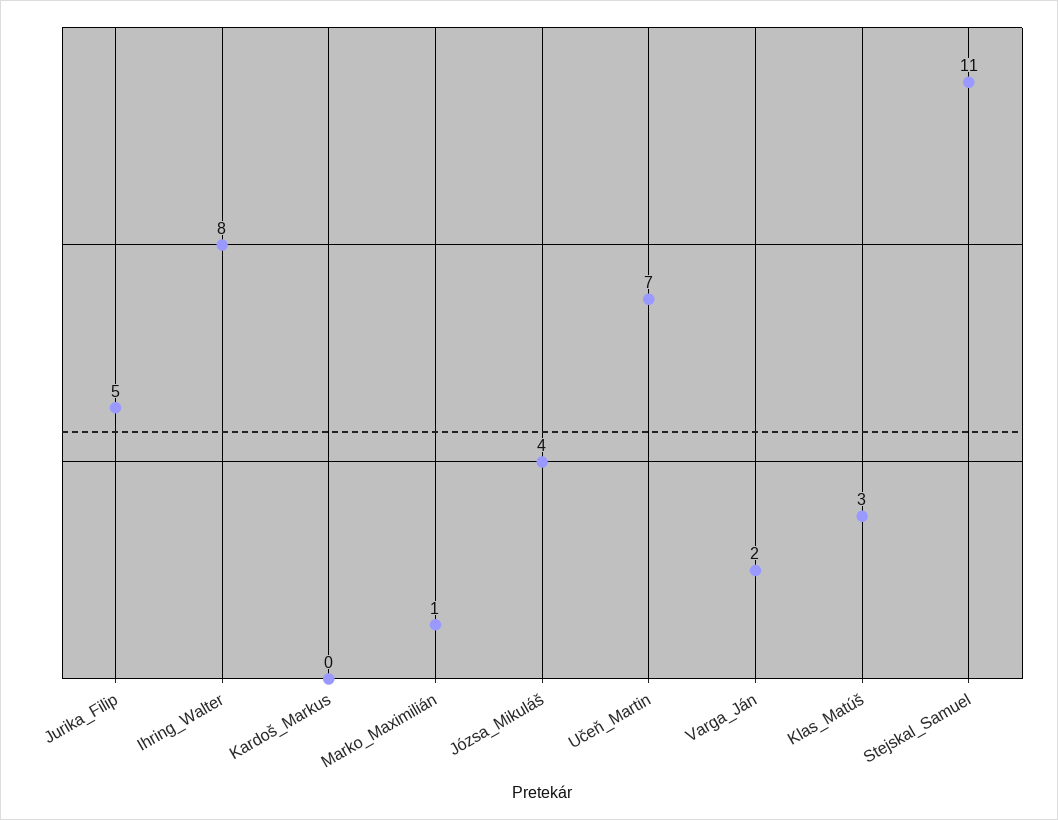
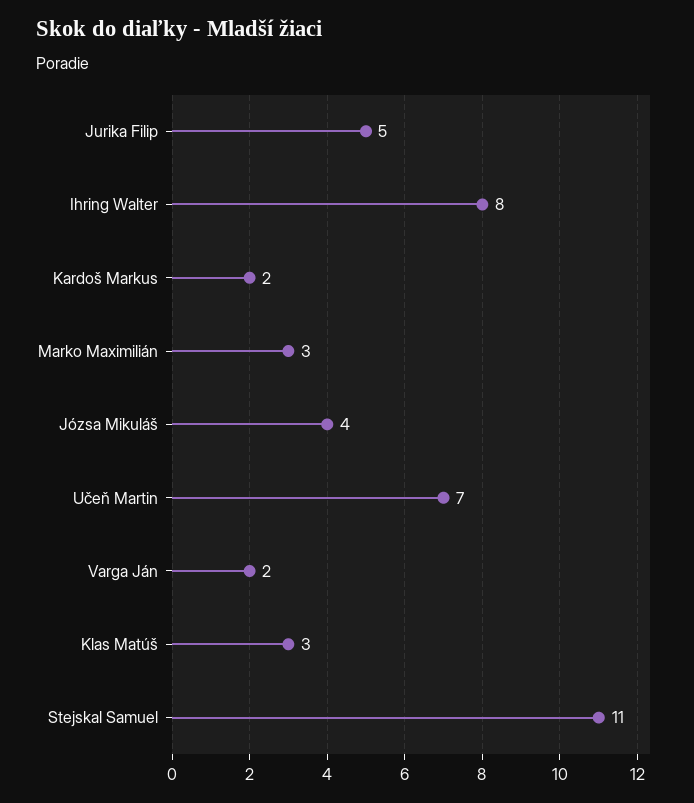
  {
    "Jurika_Filip": 5,
    "Ihring_Walter": 8,
-   "Kardoš_Markus": 0,
+   "Kardoš_Markus": 2,
-   "Marko_Maximilián": 1,
+   "Marko_Maximilián": 3,
    "Józsa_Mikuláš": 4,
    "Učeň_Martin": 7,
    "Varga_Ján": 2,
    "Klas_Matúš": 3,
    "Stejskal_Samuel": 11
  }

